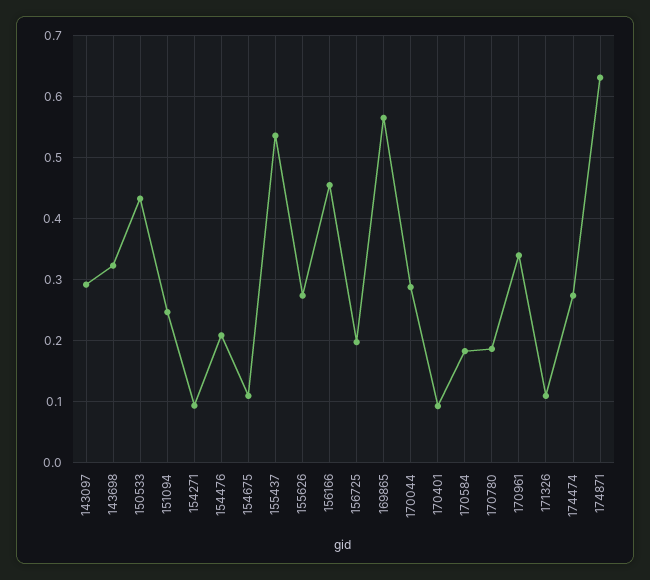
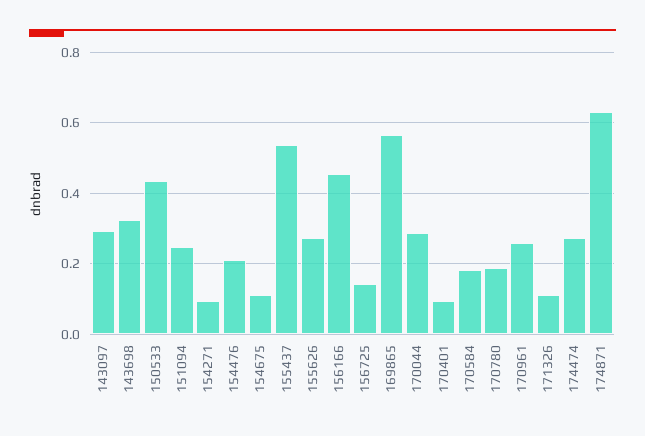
  {
    "143097": 0.29,
    "143698": 0.32,
    "150533": 0.43,
    "151094": 0.25,
    "154271": 0.09,
    "154476": 0.21,
    "154675": 0.11,
    "155437": 0.54,
    "155626": 0.27,
    "156166": 0.46,
-   "156725": 0.2,
+   "156725": 0.14,
    "169865": 0.57,
    "170044": 0.29,
    "170401": 0.09,
    "170584": 0.18,
    "170780": 0.19,
-   "170961": 0.34,
+   "170961": 0.26,
    "171326": 0.11,
    "174474": 0.27,
    "174871": 0.63
  }

